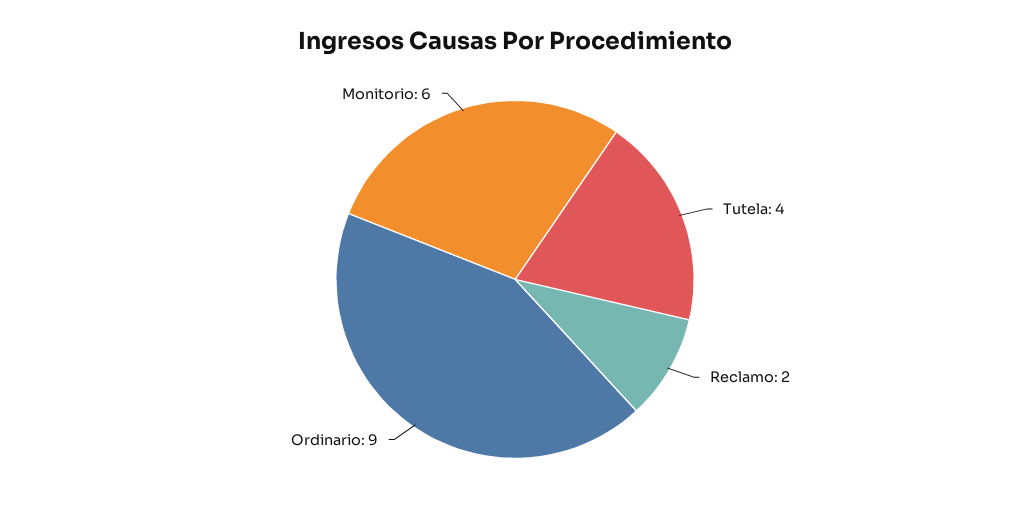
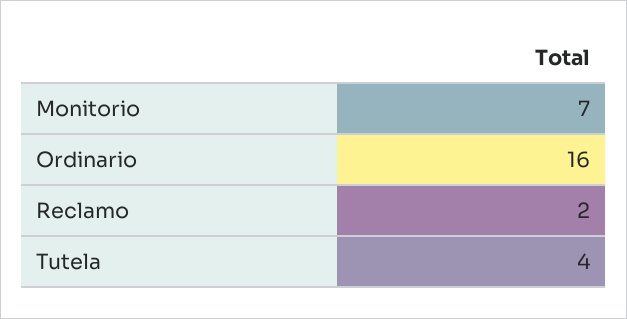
  {
    "Tutela": 4,
    "Reclamo": 2,
-   "Ordinario": 9,
+   "Ordinario": 16,
-   "Monitorio": 6
+   "Monitorio": 7
  }

